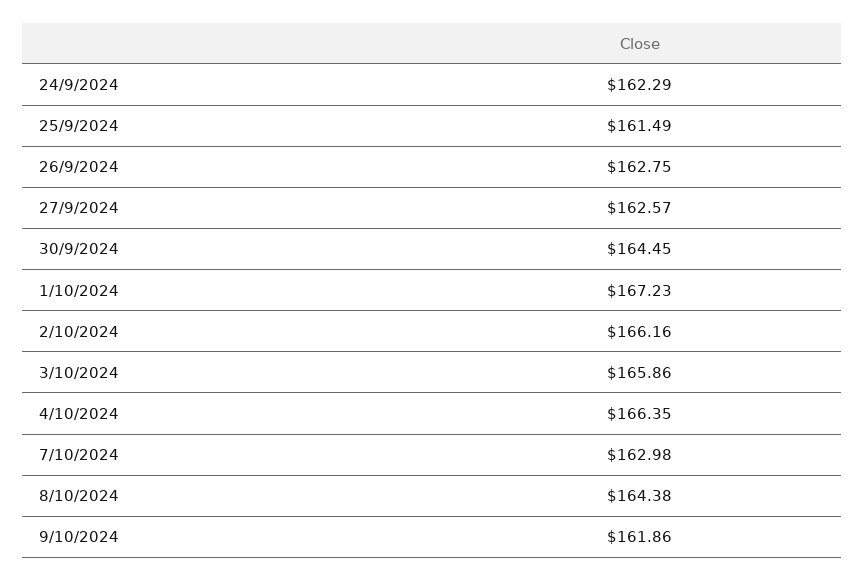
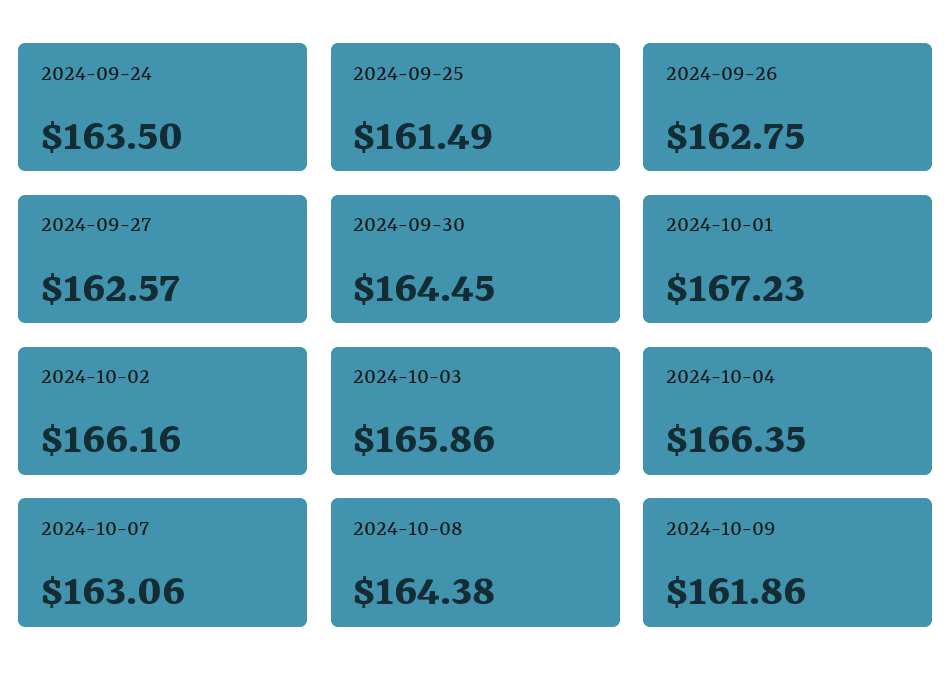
  {
-   "24/9/2024": 162.29,
+   "24/9/2024": 163.5,
    "25/9/2024": 161.49,
    "26/9/2024": 162.75,
    "27/9/2024": 162.57,
    "30/9/2024": 164.45,
    "1/10/2024": 167.23,
    "2/10/2024": 166.16,
    "3/10/2024": 165.86,
    "4/10/2024": 166.35,
-   "7/10/2024": 162.98,
+   "7/10/2024": 163.06,
    "8/10/2024": 164.38,
    "9/10/2024": 161.86
  }

